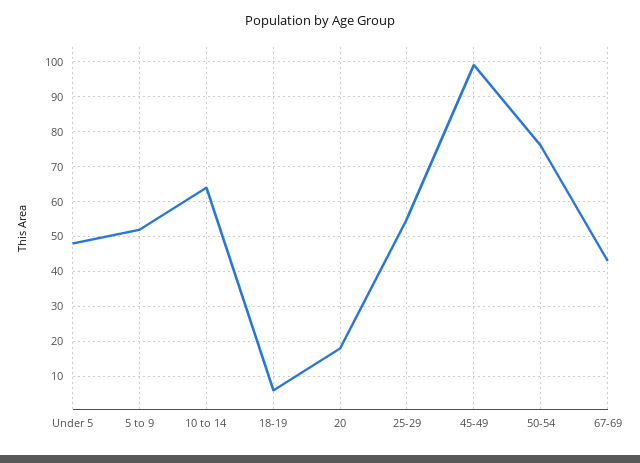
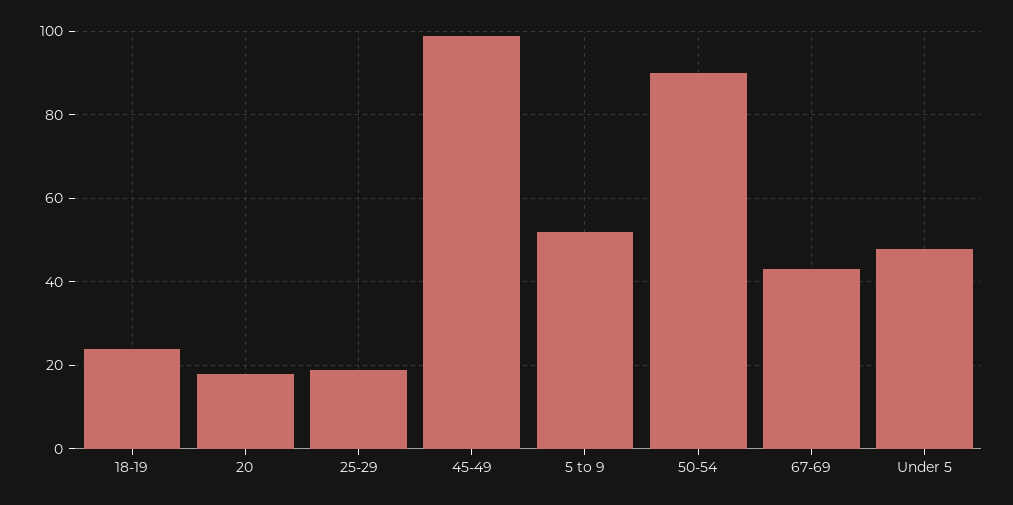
  {
    "Under 5": 50,
    "5 to 9": 50,
-   "10 to 14": 65,
-   "18-19": 5,
+   "18-19": 25,
    "20": 20,
-   "25-29": 55,
+   "25-29": 20,
    "45-49": 100,
-   "50-54": 75,
+   "50-54": 90,
    "67-69": 45
  }

